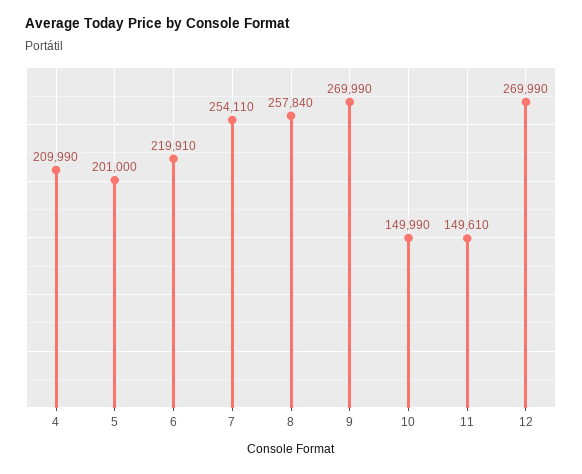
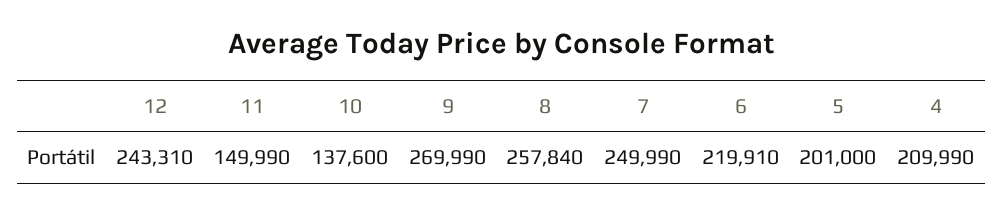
  {
    "4": 209990,
    "5": 201000,
    "6": 219910,
-   "7": 254110,
+   "7": 249990,
    "8": 257840,
    "9": 269990,
-   "10": 149990,
+   "10": 137600,
-   "11": 149610,
+   "11": 149990,
-   "12": 269990
+   "12": 243310
  }

